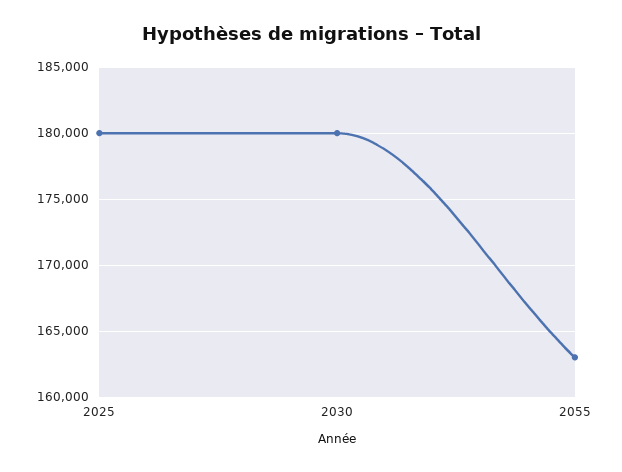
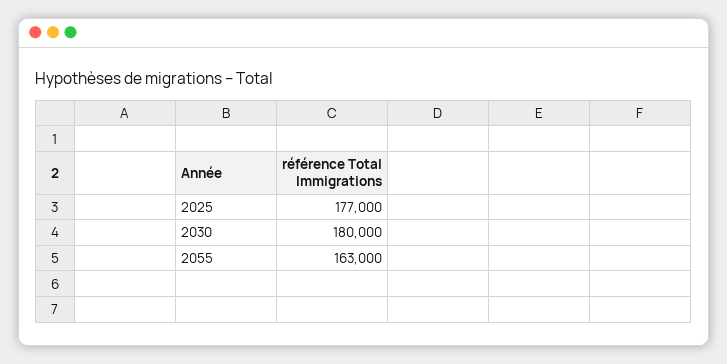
  {
-   "2025": 180000,
+   "2025": 177000,
    "2030": 180000,
    "2055": 163000
  }

